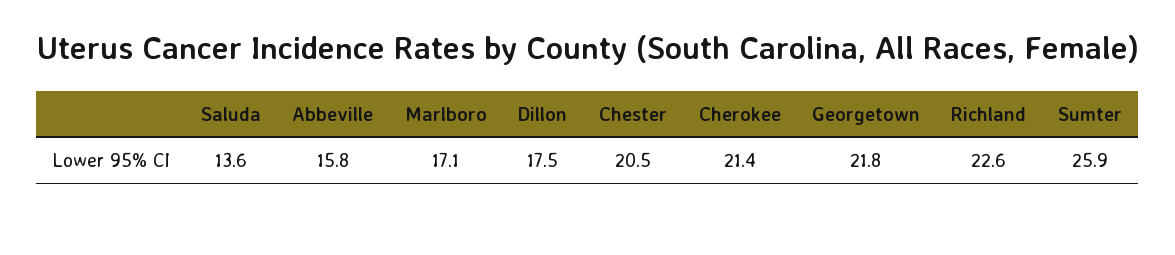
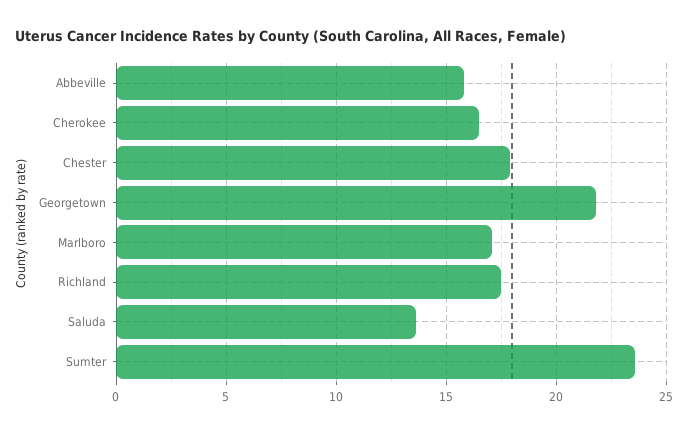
  {
    "Saluda": 13.6,
    "Abbeville": 15.8,
    "Marlboro": 17.1,
-   "Dillon": 17.5,
-   "Chester": 20.5,
+   "Chester": 18,
-   "Cherokee": 21.4,
+   "Cherokee": 16.5,
    "Georgetown": 21.8,
-   "Richland": 22.6,
+   "Richland": 17.5,
-   "Sumter": 25.9
+   "Sumter": 23.5
  }

